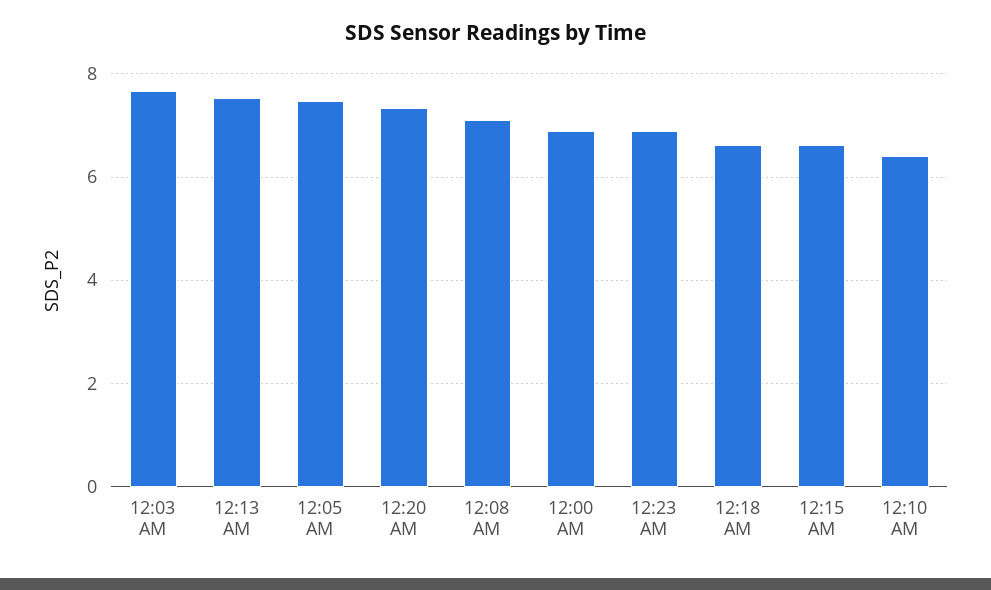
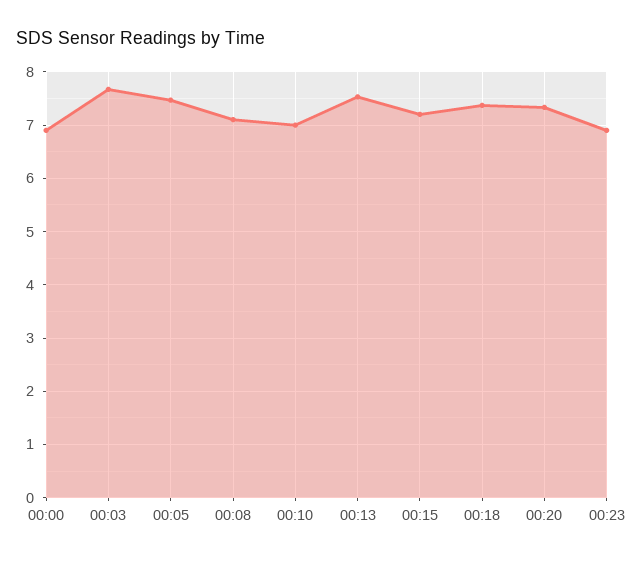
  {
    "12:03 AM": 7.6,
    "12:13 AM": 7.6,
    "12:05 AM": 7.4,
    "12:20 AM": 7.4,
    "12:08 AM": 7.2,
    "12:00 AM": 7,
    "12:23 AM": 7,
-   "12:18 AM": 6.6,
+   "12:18 AM": 7.4,
-   "12:15 AM": 6.6,
+   "12:15 AM": 7.2,
-   "12:10 AM": 6.4
+   "12:10 AM": 7
  }

